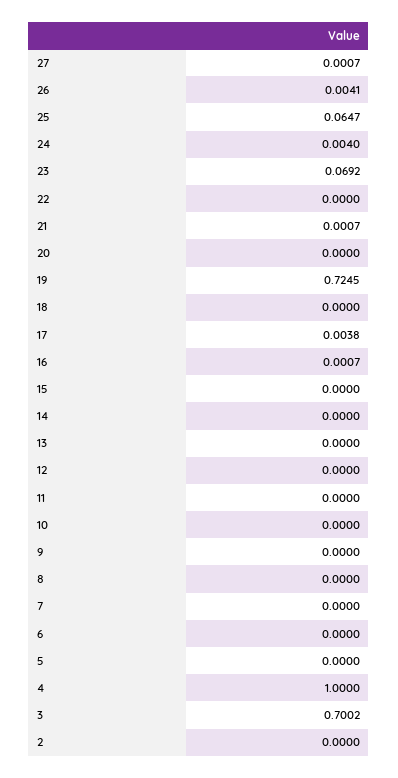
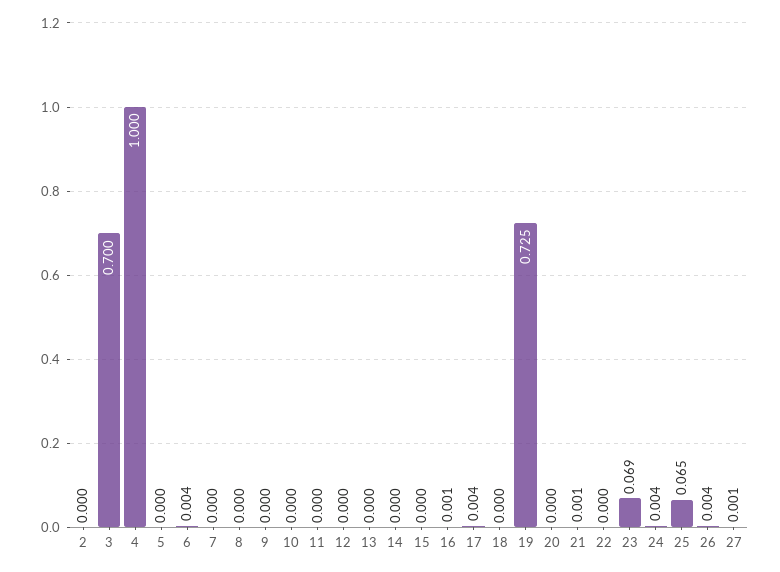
  {
    "27": 0.0007,
    "26": 0.0041,
    "25": 0.0647,
    "24": 0.004,
    "23": 0.0692,
    "22": 0,
    "21": 0.0007,
    "20": 0,
    "19": 0.7245,
    "18": 0,
    "17": 0.0038,
    "16": 0.0007,
    "15": 0,
    "14": 0,
    "13": 0,
    "12": 0,
    "11": 0,
    "10": 0,
    "9": 0,
    "8": 0,
    "7": 0,
-   "6": 0,
+   "6": 0.004,
    "5": 0,
    "4": 1,
    "3": 0.7002,
    "2": 0
  }

